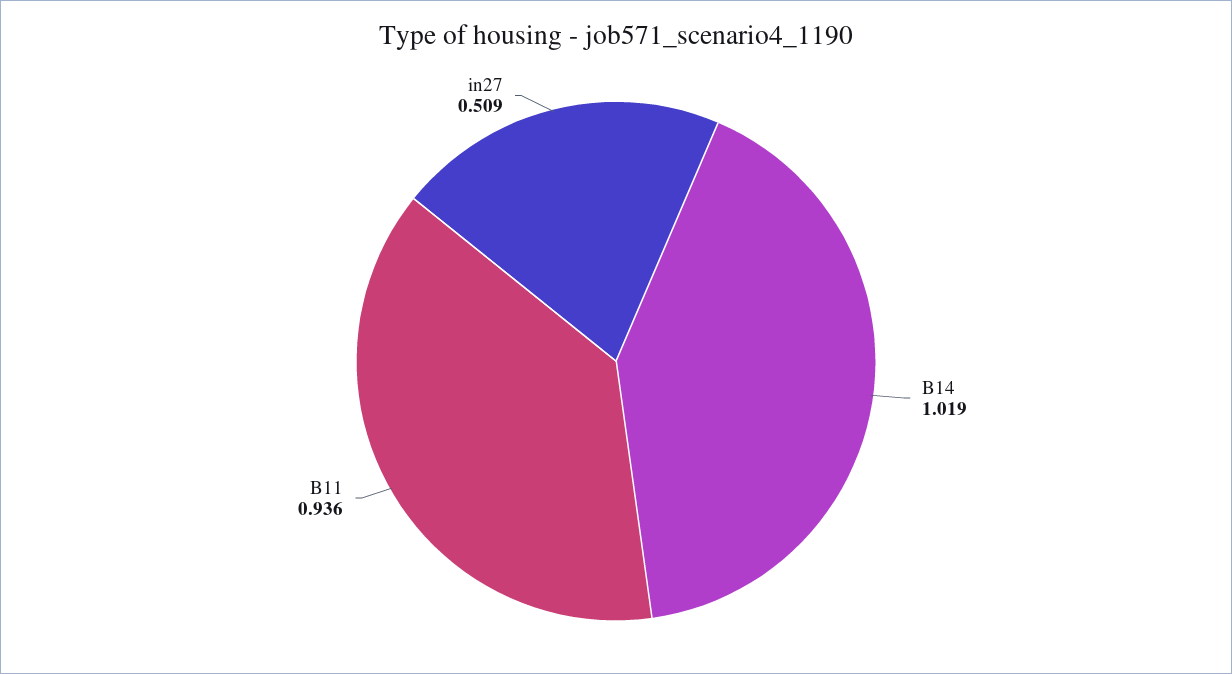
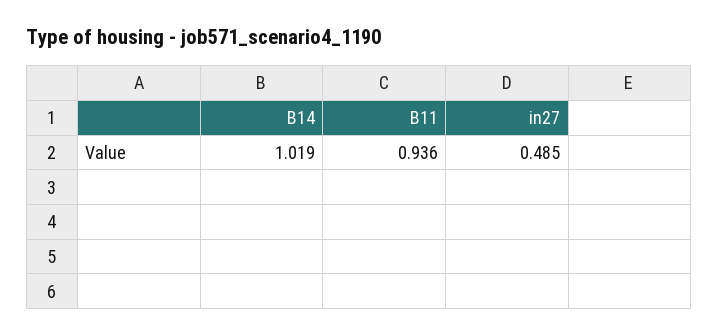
  {
    "B14": 1.019,
    "B11": 0.936,
-   "in27": 0.509
+   "in27": 0.485
  }

